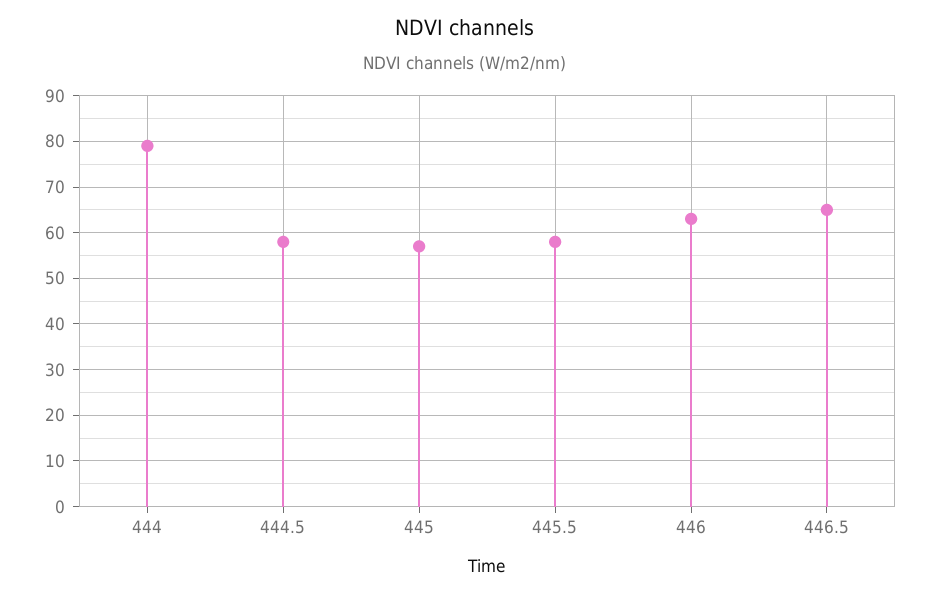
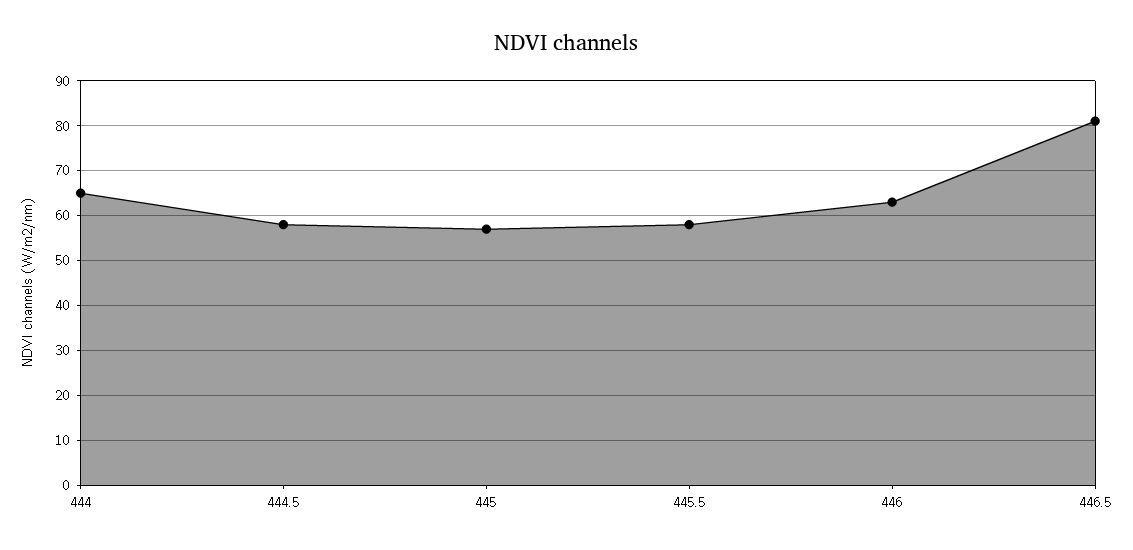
  {
-   "444": 80,
+   "444": 65,
    "444.5": 60,
    "445": 55,
    "445.5": 60,
    "446": 65,
-   "446.5": 65
+   "446.5": 80
  }

